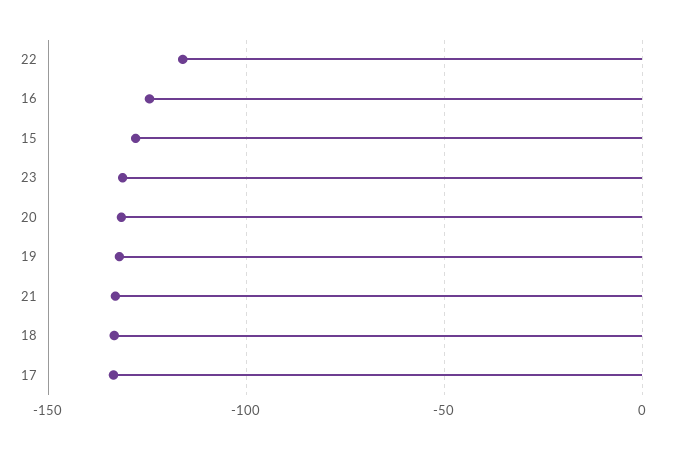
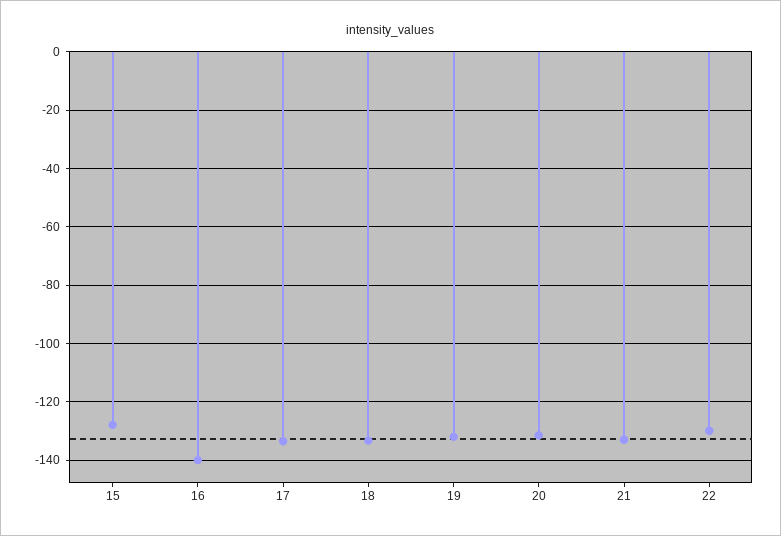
  {
-   "22": -115,
+   "22": -130,
-   "16": -125,
+   "16": -140,
    "15": -127.5,
-   "23": -130,
    "20": -132.5,
    "19": -132.5,
    "21": -132.5,
    "18": -132.5,
    "17": -132.5
  }

